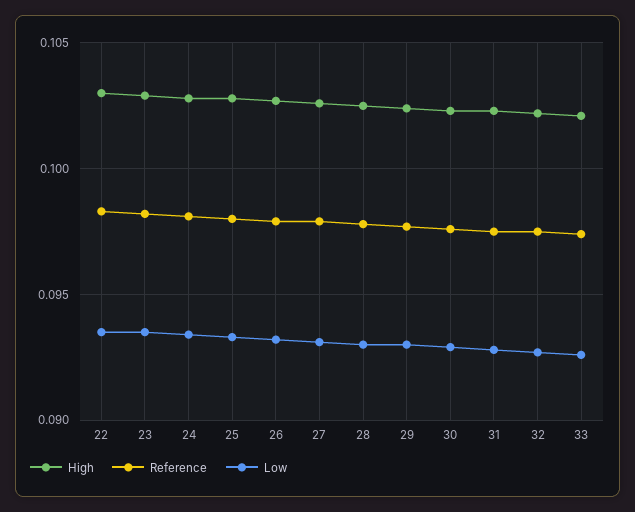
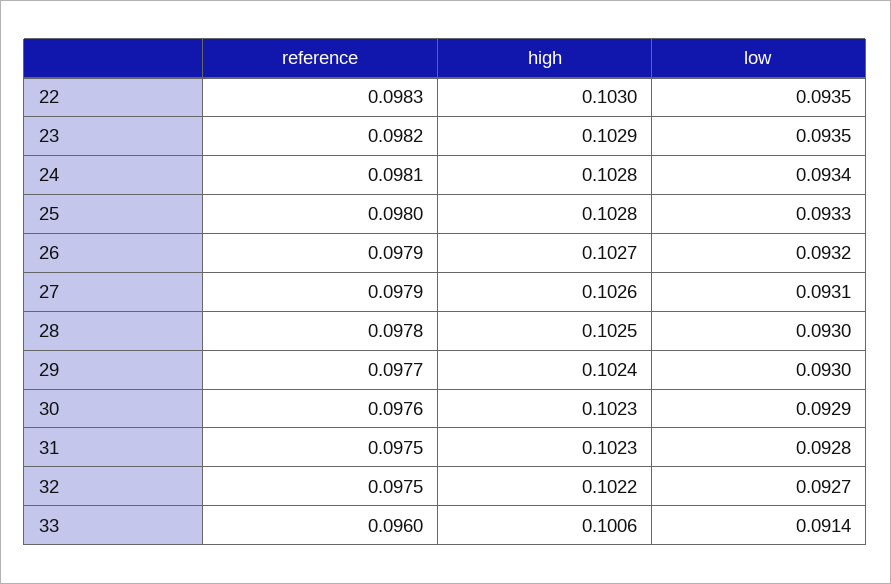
  {
    "High": {
      "22": 0.103,
      "23": 0.1029,
      "24": 0.1028,
      "25": 0.1028,
      "26": 0.1027,
      "27": 0.1026,
      "28": 0.1025,
      "29": 0.1024,
      "30": 0.1023,
      "31": 0.1023,
      "32": 0.1022,
-     "33": 0.102
+     "33": 0.1006
    },
    "Reference": {
      "22": 0.0983,
      "23": 0.0982,
      "24": 0.0981,
      "25": 0.098,
      "26": 0.0979,
      "27": 0.0979,
      "28": 0.0978,
      "29": 0.0977,
      "30": 0.0976,
      "31": 0.0975,
      "32": 0.0975,
-     "33": 0.0975
+     "33": 0.096
    },
    "Low": {
      "22": 0.0935,
      "23": 0.0935,
      "24": 0.0934,
      "25": 0.0933,
      "26": 0.0932,
      "27": 0.0931,
      "28": 0.093,
      "29": 0.093,
      "30": 0.0929,
      "31": 0.0928,
      "32": 0.0927,
-     "33": 0.0925
+     "33": 0.0914
    }
  }

